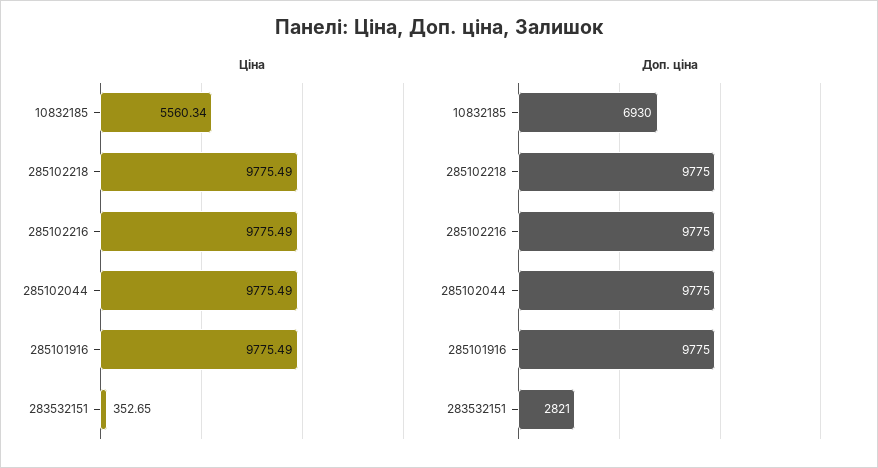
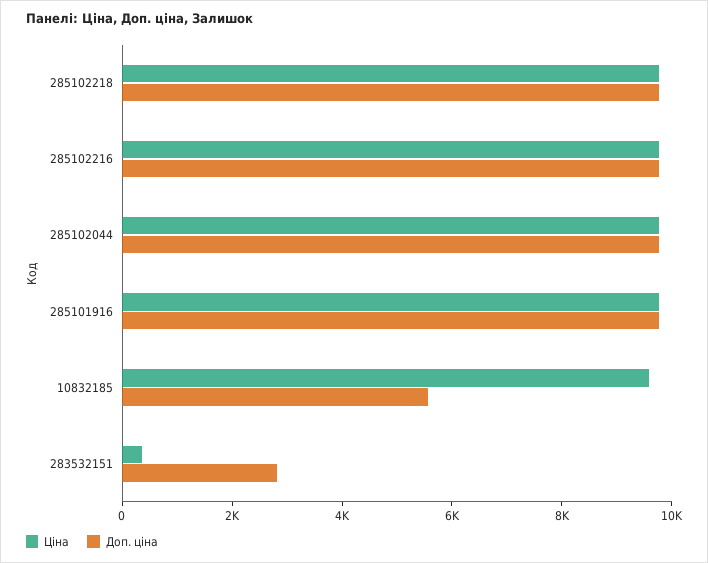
  {
    "Ціна": {
-     "10832185": 5560.34,
+     "10832185": 9500,
      "285102218": 9775.49,
      "285102216": 9775.49,
      "285102044": 9775.49,
      "285101916": 9775.49,
      "283532151": 352.65
    },
    "Доп. ціна": {
-     "10832185": 6930,
+     "10832185": 5500,
      "285102218": 9775,
      "285102216": 9775,
      "285102044": 9775,
      "285101916": 9775,
      "283532151": 2821
    }
  }

